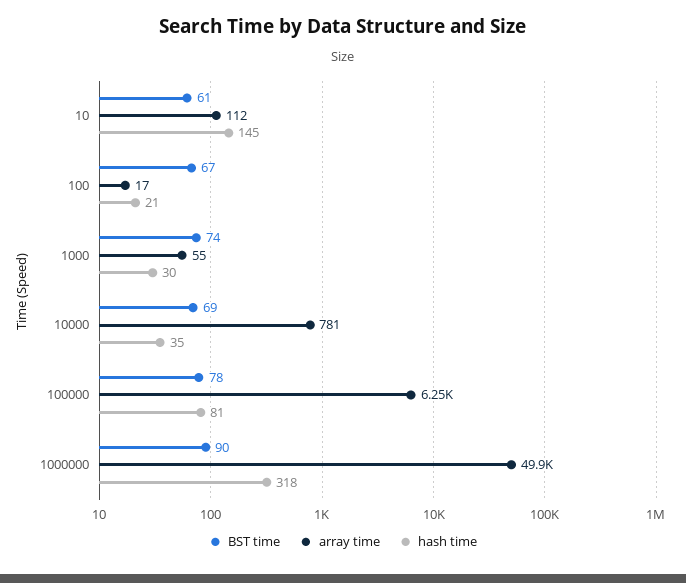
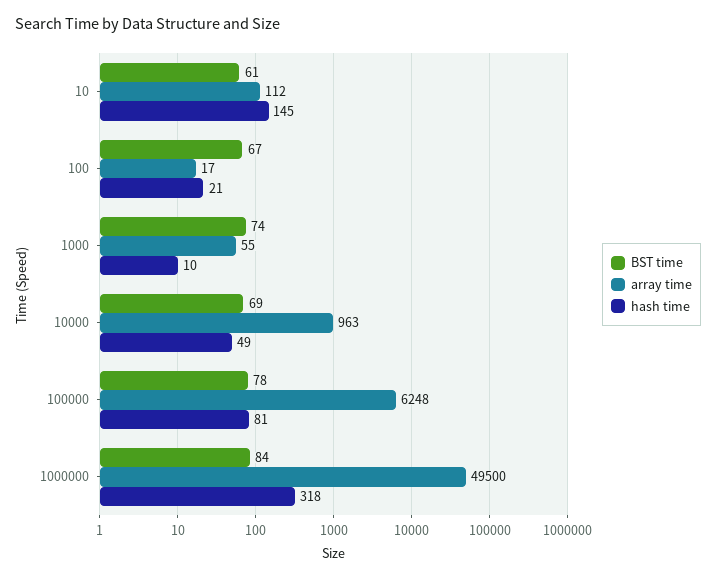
  {
    "BST time": {
      "10": 61,
      "100": 67,
      "1000": 74,
      "10000": 69,
      "100000": 78,
-     "1000000": 90
+     "1000000": 84
    },
    "array time": {
      "10": 112,
      "100": 17,
      "1000": 55,
-     "10000": 781,
+     "10000": 963,
      "100000": 6248,
-     "1000000": 49900
+     "1000000": 49500
    },
    "hash time": {
      "10": 145,
      "100": 21,
-     "1000": 30,
+     "1000": 10,
-     "10000": 35,
+     "10000": 49,
      "100000": 81,
      "1000000": 318
    }
  }

